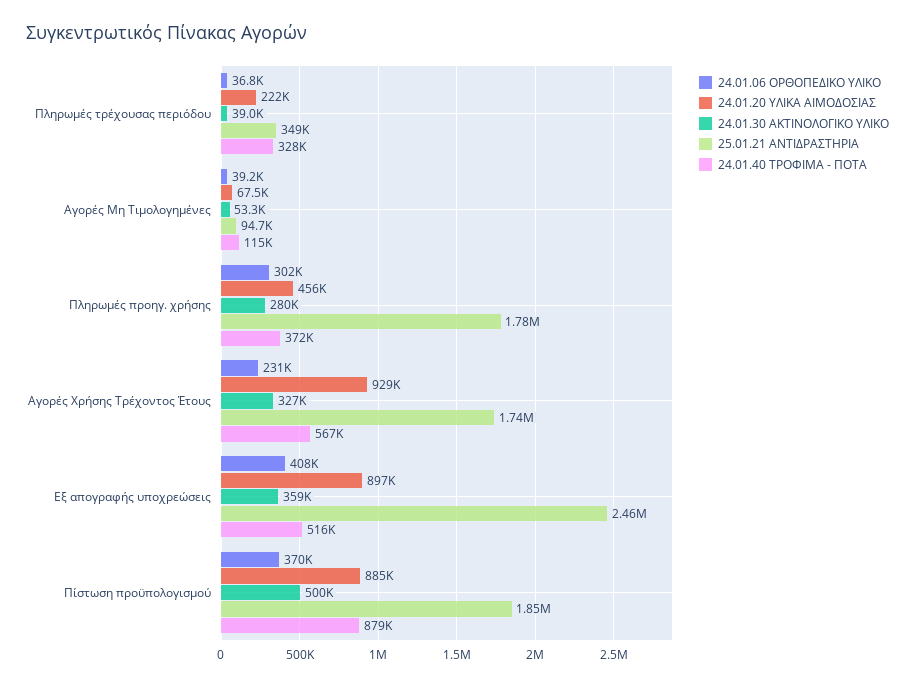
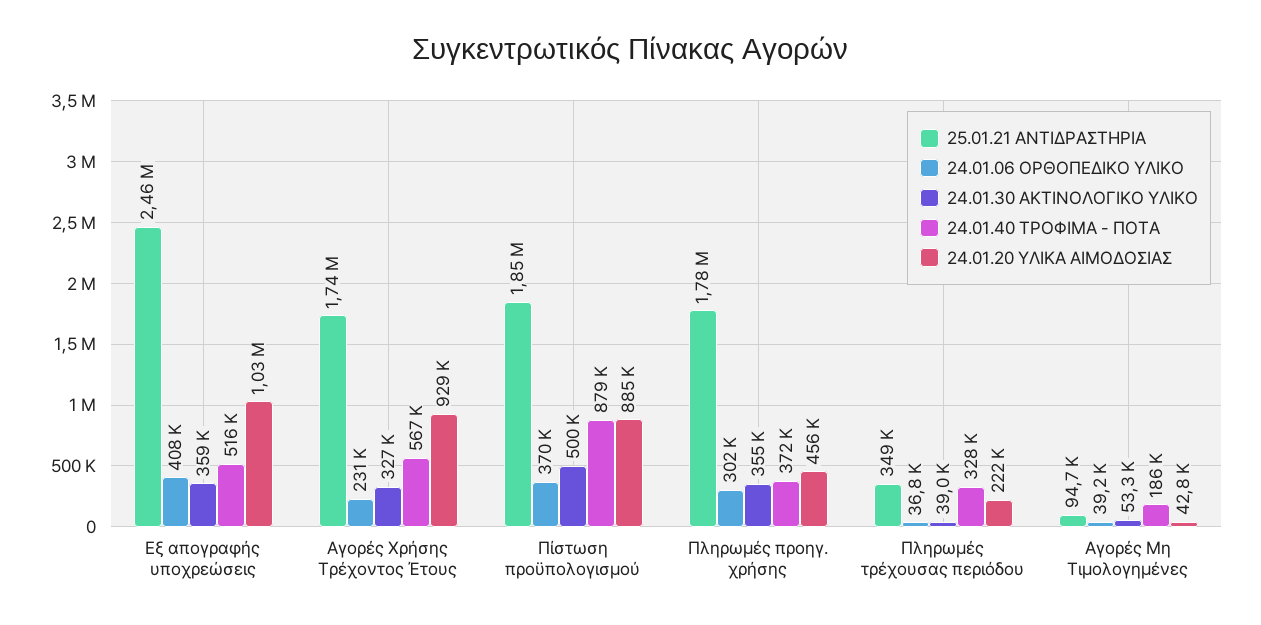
  {
    "24.01.06 ΟΡΘΟΠΕΔΙΚΟ ΥΛΙΚΟ": {
      "Πληρωμές τρέχουσας περιόδου": 36800,
      "Αγορές Μη Τιμολογημένες": 39200,
      "Πληρωμές προηγ. χρήσης": 302000,
      "Αγορές Χρήσης Τρέχοντος Έτους": 231000,
      "Εξ απογραφής υποχρεώσεις": 408000,
      "Πίστωση προϋπολογισμού": 370000
    },
    "24.01.20 ΥΛΙΚΑ ΑΙΜΟΔΟΣΙΑΣ": {
      "Πληρωμές τρέχουσας περιόδου": 222000,
-     "Αγορές Μη Τιμολογημένες": 67500,
+     "Αγορές Μη Τιμολογημένες": 42800,
      "Πληρωμές προηγ. χρήσης": 456000,
      "Αγορές Χρήσης Τρέχοντος Έτους": 929000,
-     "Εξ απογραφής υποχρεώσεις": 897000,
+     "Εξ απογραφής υποχρεώσεις": 1030000,
      "Πίστωση προϋπολογισμού": 885000
    },
    "24.01.30 ΑΚΤΙΝΟΛΟΓΙΚΟ ΥΛΙΚΟ": {
      "Πληρωμές τρέχουσας περιόδου": 39000,
      "Αγορές Μη Τιμολογημένες": 53300,
-     "Πληρωμές προηγ. χρήσης": 280000,
+     "Πληρωμές προηγ. χρήσης": 355000,
      "Αγορές Χρήσης Τρέχοντος Έτους": 327000,
      "Εξ απογραφής υποχρεώσεις": 359000,
      "Πίστωση προϋπολογισμού": 500000
    },
    "25.01.21 ΑΝΤΙΔΡΑΣΤΗΡΙΑ": {
      "Πληρωμές τρέχουσας περιόδου": 349000,
      "Αγορές Μη Τιμολογημένες": 94700,
      "Πληρωμές προηγ. χρήσης": 1780000,
      "Αγορές Χρήσης Τρέχοντος Έτους": 1740000,
      "Εξ απογραφής υποχρεώσεις": 2460000,
      "Πίστωση προϋπολογισμού": 1850000
    },
    "24.01.40 ΤΡΟΦΙΜΑ - ΠΟΤΑ": {
      "Πληρωμές τρέχουσας περιόδου": 328000,
-     "Αγορές Μη Τιμολογημένες": 115000,
+     "Αγορές Μη Τιμολογημένες": 186000,
      "Πληρωμές προηγ. χρήσης": 372000,
      "Αγορές Χρήσης Τρέχοντος Έτους": 567000,
      "Εξ απογραφής υποχρεώσεις": 516000,
      "Πίστωση προϋπολογισμού": 879000
    }
  }

